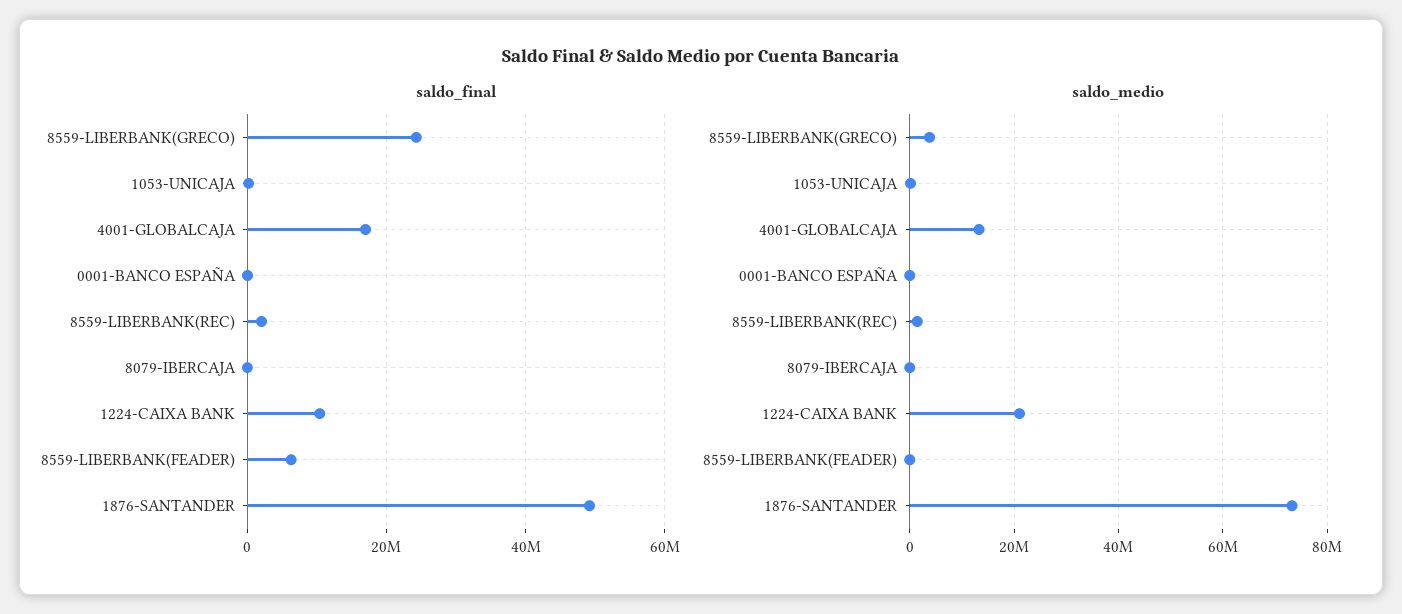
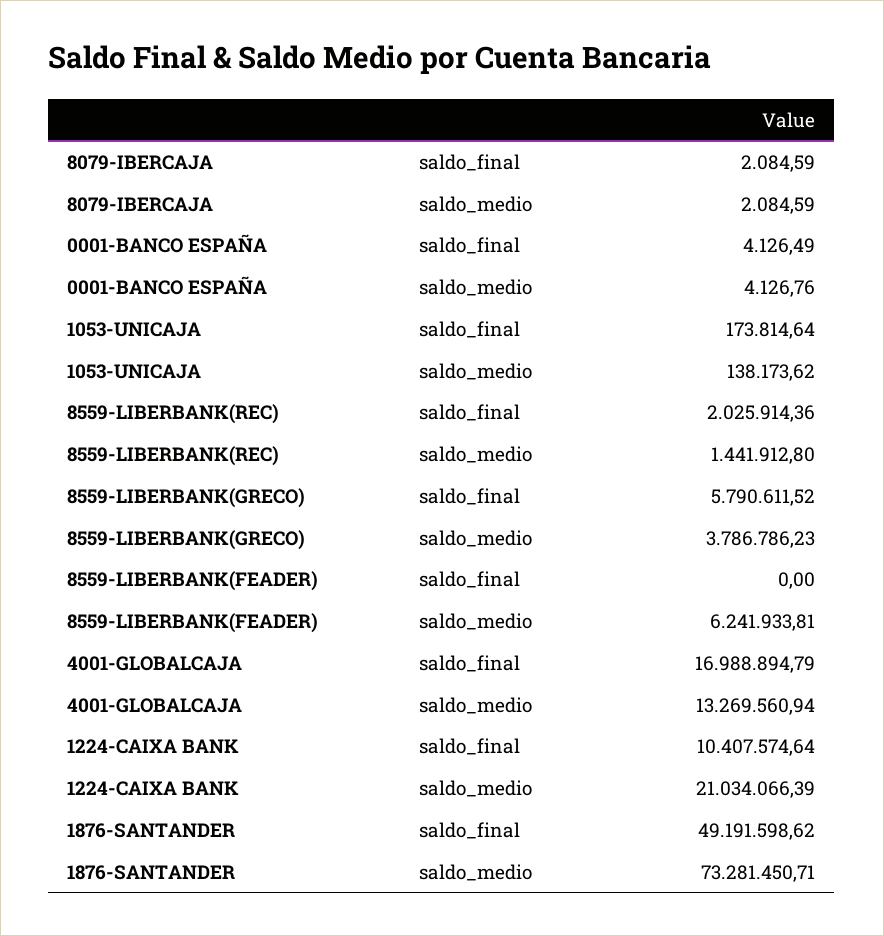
  {
    "saldo_final": {
-     "8559-LIBERBANK(GRECO)": 24000000,
+     "8559-LIBERBANK(GRECO)": 5790611.52,
      "1053-UNICAJA": 173814.64,
      "4001-GLOBALCAJA": 16988894.79,
      "0001-BANCO ESPAÑA": 4126.49,
      "8559-LIBERBANK(REC)": 2025914.36,
      "8079-IBERCAJA": 2084.59,
      "1224-CAIXA BANK": 10407574.64,
-     "8559-LIBERBANK(FEADER)": 6000000,
+     "8559-LIBERBANK(FEADER)": 0,
      "1876-SANTANDER": 49191598.62
    },
    "saldo_medio": {
      "8559-LIBERBANK(GRECO)": 3786786.23,
      "1053-UNICAJA": 138173.62,
      "4001-GLOBALCAJA": 13269560.94,
      "0001-BANCO ESPAÑA": 4126.76,
      "8559-LIBERBANK(REC)": 1441912.8,
      "8079-IBERCAJA": 2084.59,
      "1224-CAIXA BANK": 21034066.39,
-     "8559-LIBERBANK(FEADER)": 0,
+     "8559-LIBERBANK(FEADER)": 6241933.81,
      "1876-SANTANDER": 73281450.71
    }
  }

